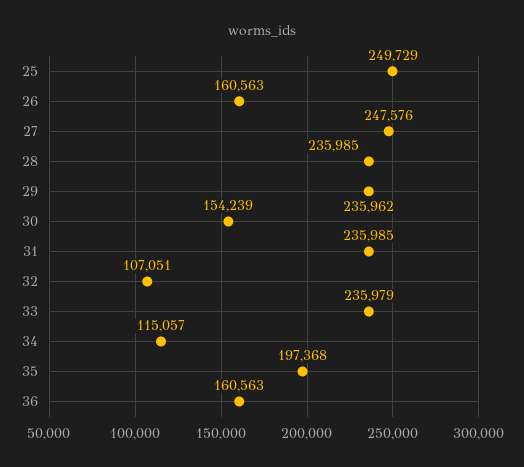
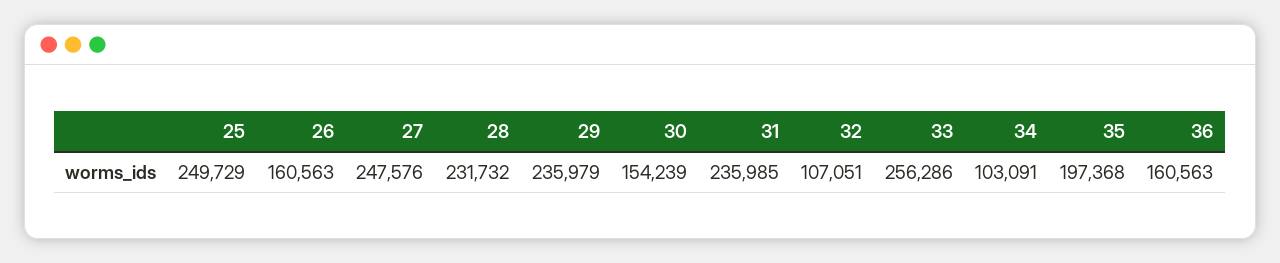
  {
    "25": 249729,
    "26": 160563,
    "27": 247576,
-   "28": 235985,
+   "28": 231732,
-   "29": 235962,
+   "29": 235979,
    "30": 154239,
    "31": 235985,
    "32": 107051,
-   "33": 235979,
+   "33": 256286,
-   "34": 115057,
+   "34": 103091,
    "35": 197368,
    "36": 160563
  }

